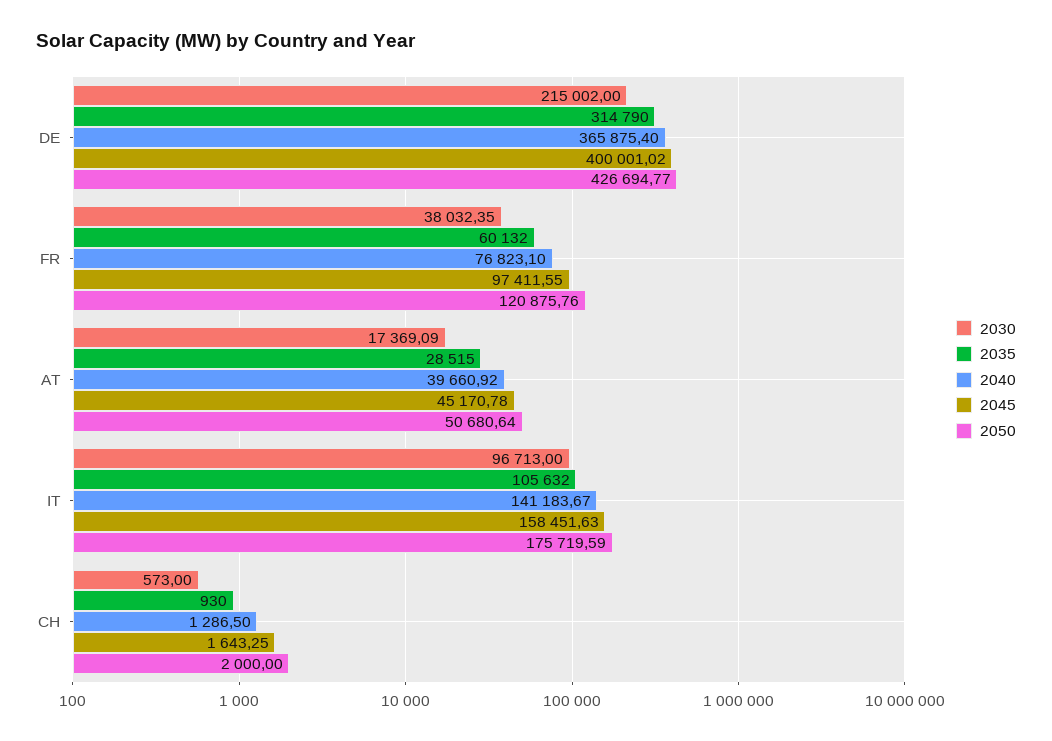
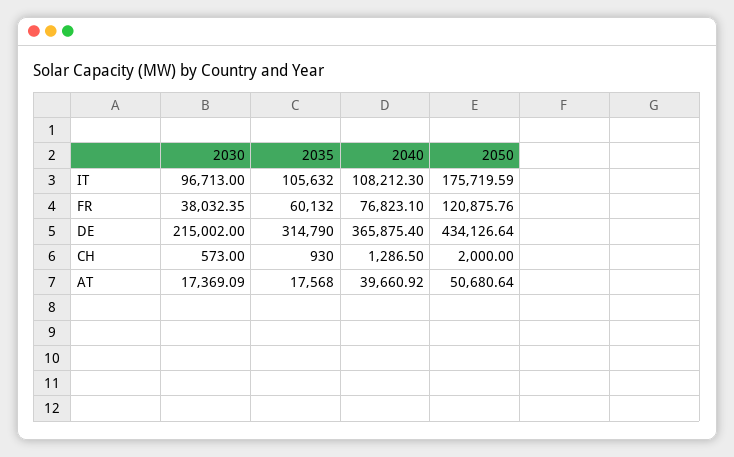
  {
    "2030": {
      "DE": 215002,
      "FR": 38032.35,
      "AT": 17369.09,
      "IT": 96713,
      "CH": 573
    },
    "2035": {
      "DE": 314790,
      "FR": 60132,
-     "AT": 28515,
+     "AT": 17568,
      "IT": 105632,
      "CH": 930
    },
    "2040": {
      "DE": 365875.4,
      "FR": 76823.1,
      "AT": 39660.92,
-     "IT": 141183.67,
+     "IT": 108212.3,
      "CH": 1286.5
    },
-   "2045": {
-     "DE": 400001.02,
-     "FR": 97411.55,
-     "AT": 45170.78,
-     "IT": 158451.63,
-     "CH": 1643.25
-   },
    "2050": {
-     "DE": 426694.77,
+     "DE": 434126.64,
      "FR": 120875.76,
      "AT": 50680.64,
      "IT": 175719.59,
      "CH": 2000
    }
  }

